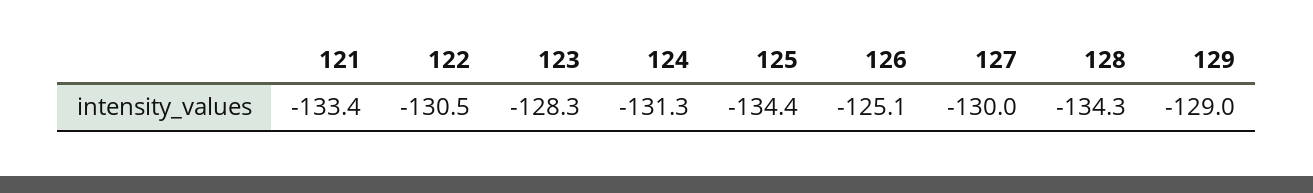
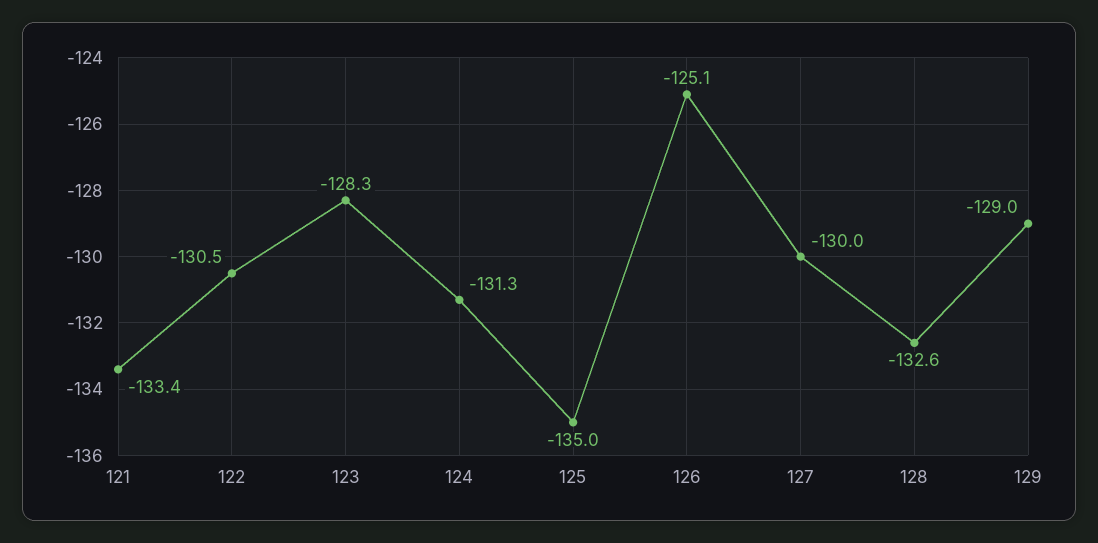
  {
    "121": -133.4,
    "122": -130.5,
    "123": -128.3,
    "124": -131.3,
-   "125": -134.4,
+   "125": -135,
    "126": -125.1,
    "127": -130,
-   "128": -134.3,
+   "128": -132.6,
    "129": -129
  }

